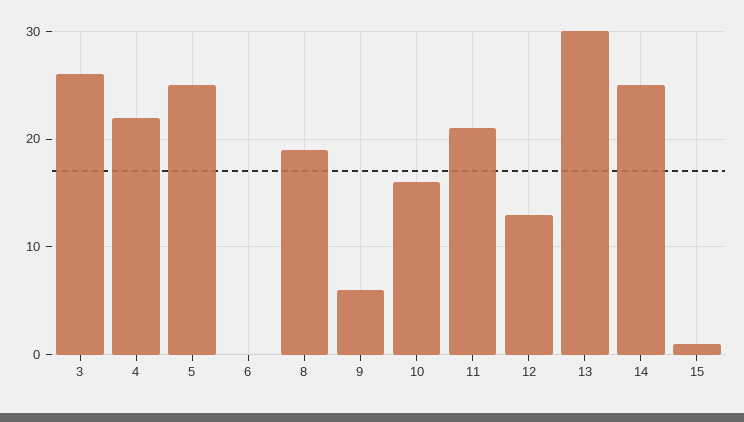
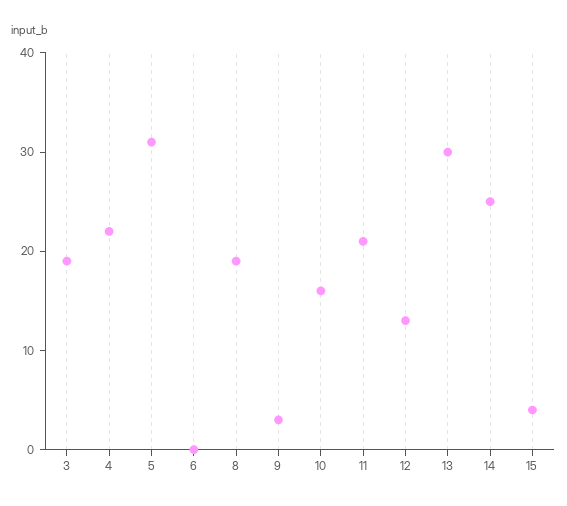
  {
-   "3": 26,
+   "3": 19,
    "4": 22,
-   "5": 25,
+   "5": 31,
    "6": 0,
    "8": 19,
-   "9": 6,
+   "9": 3,
    "10": 16,
    "11": 21,
    "12": 13,
    "13": 30,
    "14": 25,
-   "15": 1
+   "15": 4
  }

